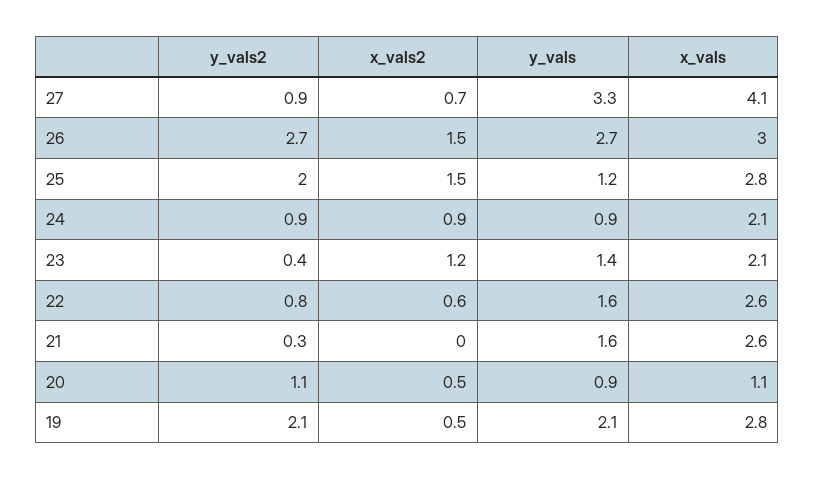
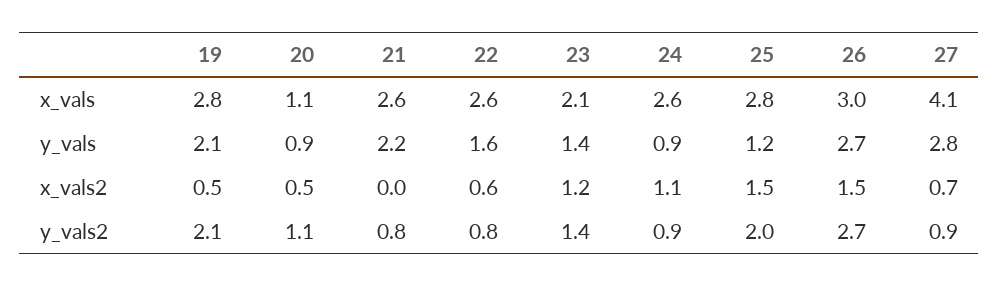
  {
    "y_vals2": {
      "27": 0.9,
      "26": 2.7,
      "25": 2,
      "24": 0.9,
-     "23": 0.4,
+     "23": 1.4,
      "22": 0.8,
-     "21": 0.3,
+     "21": 0.8,
      "20": 1.1,
      "19": 2.1
    },
    "x_vals2": {
      "27": 0.7,
      "26": 1.5,
      "25": 1.5,
-     "24": 0.9,
+     "24": 1.1,
      "23": 1.2,
      "22": 0.6,
      "21": 0,
      "20": 0.5,
      "19": 0.5
    },
    "y_vals": {
-     "27": 3.3,
+     "27": 2.8,
      "26": 2.7,
      "25": 1.2,
      "24": 0.9,
      "23": 1.4,
      "22": 1.6,
-     "21": 1.6,
+     "21": 2.2,
      "20": 0.9,
      "19": 2.1
    },
    "x_vals": {
      "27": 4.1,
      "26": 3,
      "25": 2.8,
-     "24": 2.1,
+     "24": 2.6,
      "23": 2.1,
      "22": 2.6,
      "21": 2.6,
      "20": 1.1,
      "19": 2.8
    }
  }

